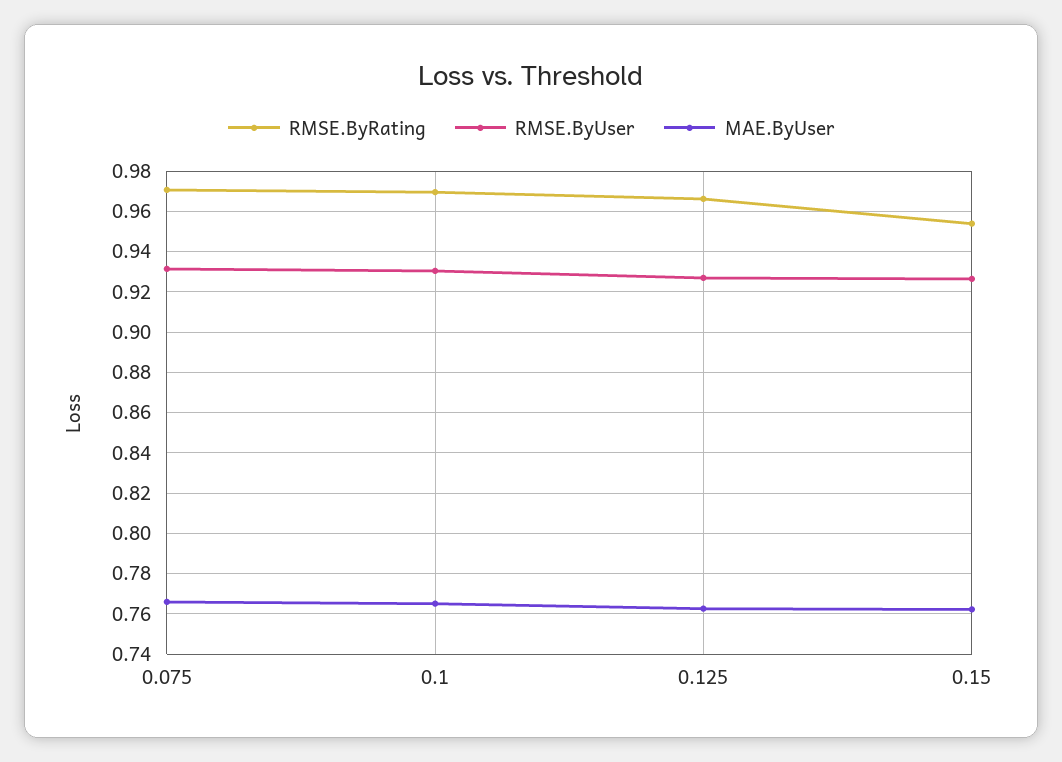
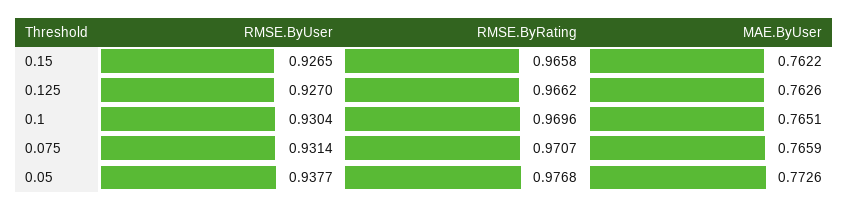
  {
    "RMSE.ByRating": {
      "0.075": 0.9707,
      "0.1": 0.9696,
      "0.125": 0.9662,
-     "0.15": 0.955
+     "0.15": 0.9658,
+     "0.05": 0.9768
    },
    "RMSE.ByUser": {
      "0.075": 0.9314,
      "0.1": 0.9304,
      "0.125": 0.927,
-     "0.15": 0.9265
+     "0.15": 0.9265,
+     "0.05": 0.9377
    },
    "MAE.ByUser": {
      "0.075": 0.7659,
      "0.1": 0.7651,
      "0.125": 0.7626,
-     "0.15": 0.7622
+     "0.15": 0.7622,
+     "0.05": 0.7726
    }
  }

